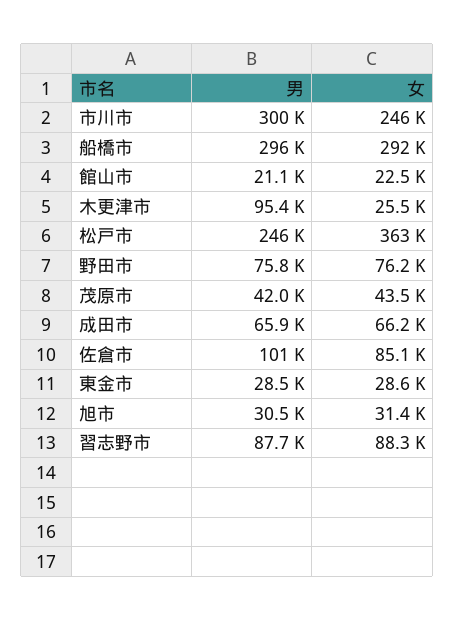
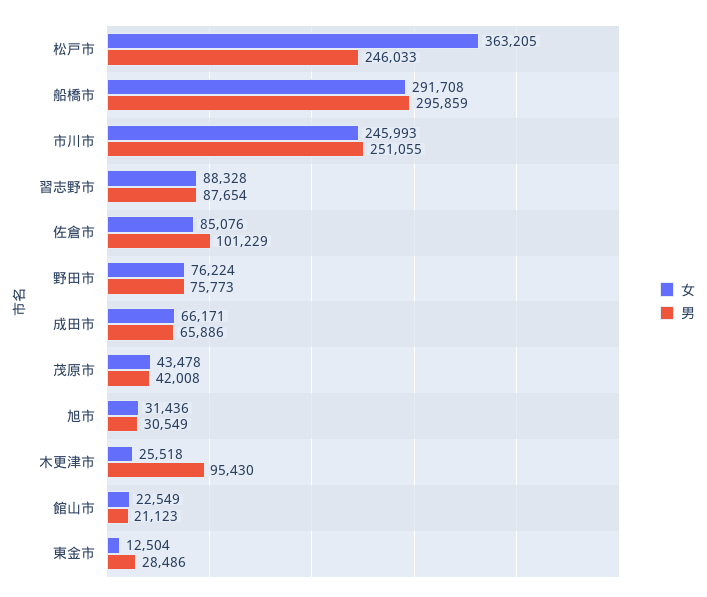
  {
    "男": {
-     "市川市": 300000,
+     "市川市": 251055,
      "船橋市": 295859,
      "館山市": 21123,
      "木更津市": 95430,
      "松戸市": 246033,
      "野田市": 75773,
      "茂原市": 42008,
      "成田市": 65886,
      "佐倉市": 101229,
      "東金市": 28486,
      "旭市": 30549,
      "習志野市": 87654
    },
    "女": {
      "市川市": 245993,
      "船橋市": 291708,
      "館山市": 22549,
      "木更津市": 25518,
      "松戸市": 363205,
      "野田市": 76224,
      "茂原市": 43478,
      "成田市": 66171,
      "佐倉市": 85076,
-     "東金市": 28600,
+     "東金市": 12504,
      "旭市": 31436,
      "習志野市": 88328
    }
  }

